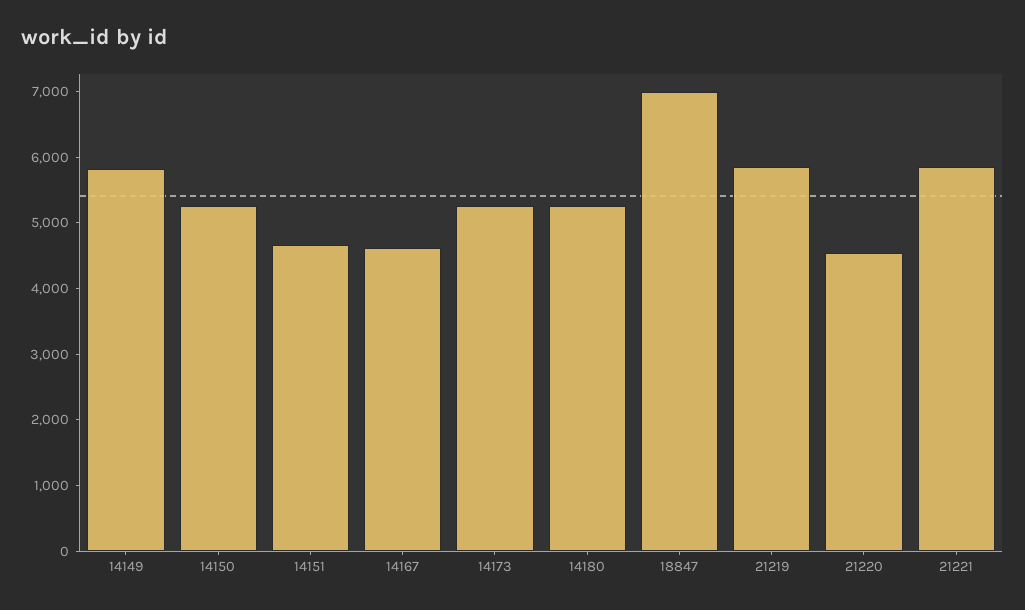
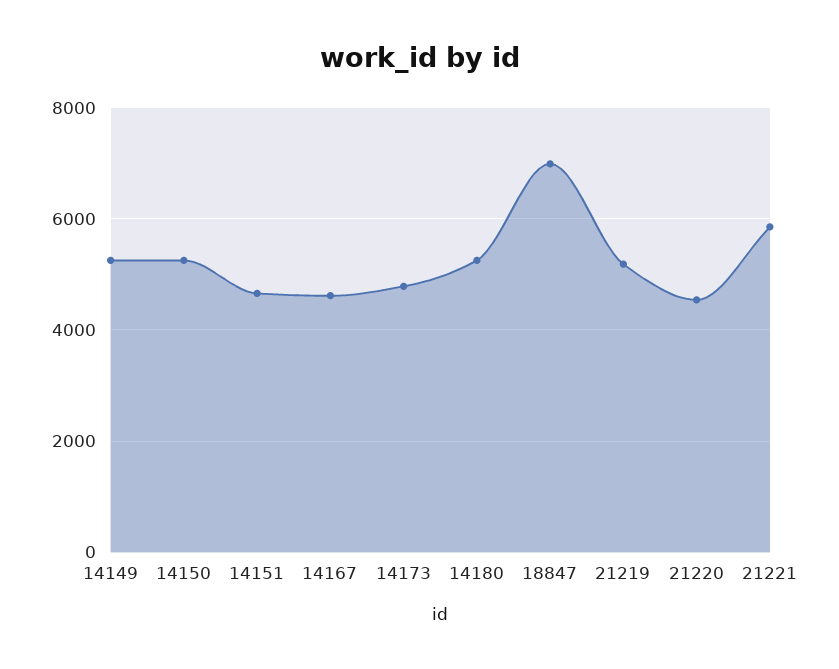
  {
-   "14149": 5800,
+   "14149": 5200,
    "14150": 5200,
    "14151": 4600,
    "14167": 4600,
-   "14173": 5200,
+   "14173": 4800,
    "14180": 5200,
    "18847": 7000,
-   "21219": 5800,
+   "21219": 5200,
    "21220": 4600,
    "21221": 5800
  }

